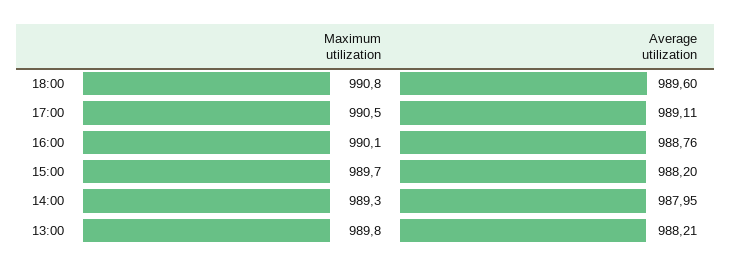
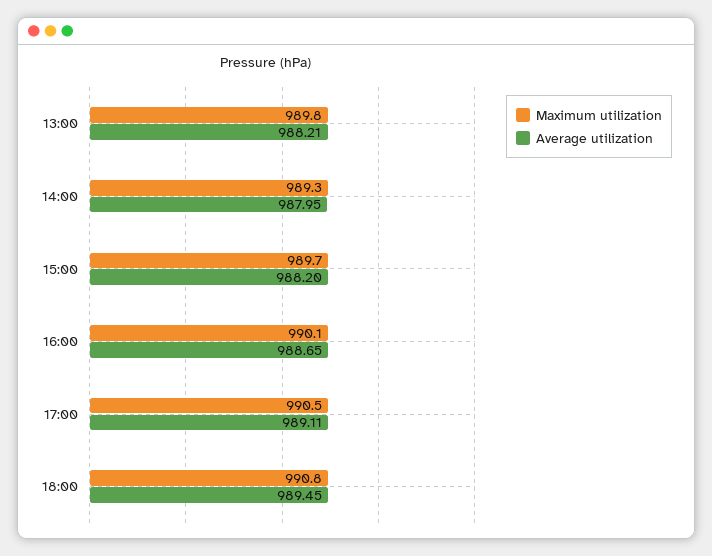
  {
    "Maximum utilization": {
      "18:00": 990.8,
      "17:00": 990.5,
      "16:00": 990.1,
      "15:00": 989.7,
      "14:00": 989.3,
      "13:00": 989.8
    },
    "Average utilization": {
-     "18:00": 989.6,
+     "18:00": 989.45,
      "17:00": 989.11,
-     "16:00": 988.76,
+     "16:00": 988.65,
      "15:00": 988.2,
      "14:00": 987.95,
      "13:00": 988.21
    }
  }

